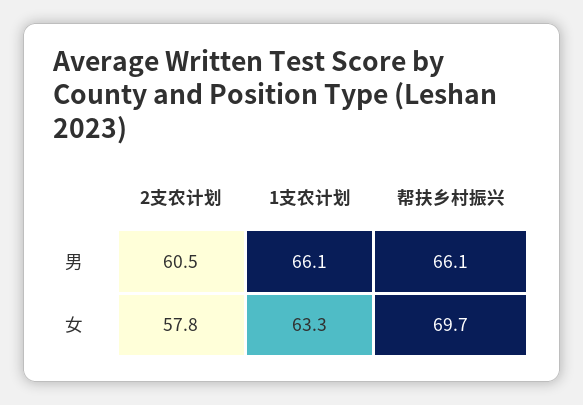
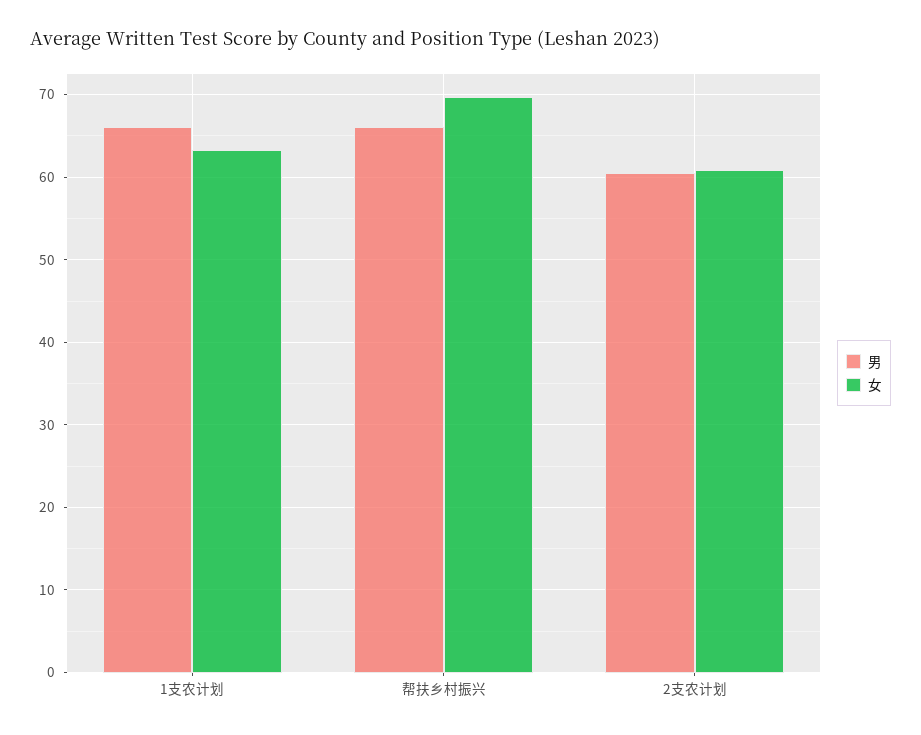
  {
    "男": {
      "2支农计划": 60.5,
      "1支农计划": 66.1,
      "帮扶乡村振兴": 66.1
    },
    "女": {
-     "2支农计划": 57.8,
+     "2支农计划": 61,
      "1支农计划": 63.3,
      "帮扶乡村振兴": 69.7
    }
  }

